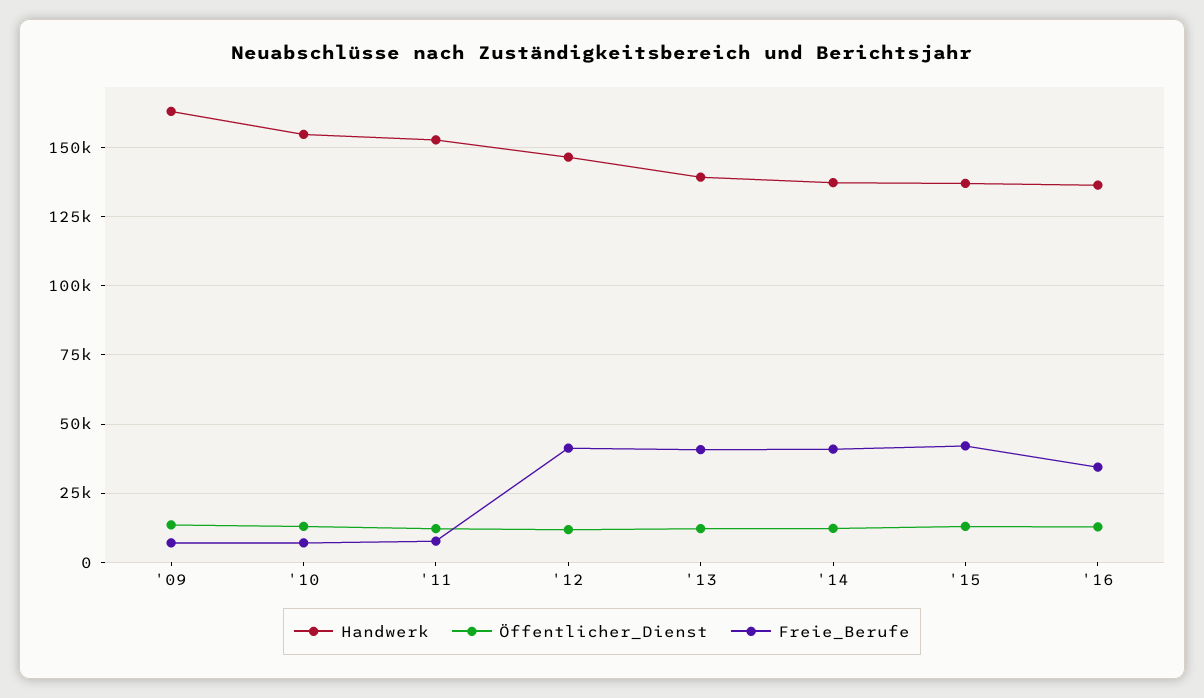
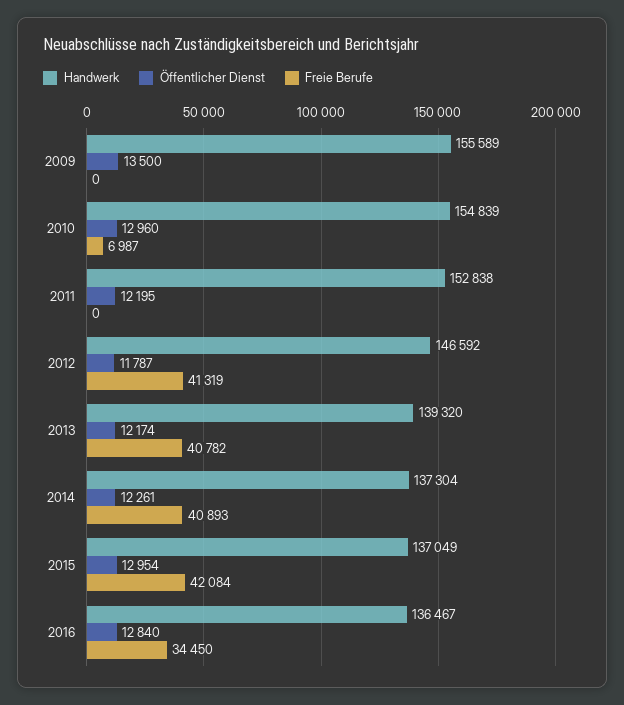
  {
    "Handwerk": {
-     "'09": 162500,
+     "'09": 155589,
      "'10": 154839,
      "'11": 152838,
      "'12": 146592,
      "'13": 139320,
      "'14": 137304,
      "'15": 137049,
      "'16": 136467
    },
    "Öffentlicher_Dienst": {
      "'09": 13500,
      "'10": 12960,
      "'11": 12195,
      "'12": 11787,
      "'13": 12174,
      "'14": 12261,
      "'15": 12954,
      "'16": 12840
    },
    "Freie_Berufe": {
-     "'09": 7500,
+     "'09": 0,
      "'10": 6987,
-     "'11": 7500,
+     "'11": 0,
      "'12": 41319,
      "'13": 40782,
      "'14": 40893,
      "'15": 42084,
      "'16": 34450
    }
  }

